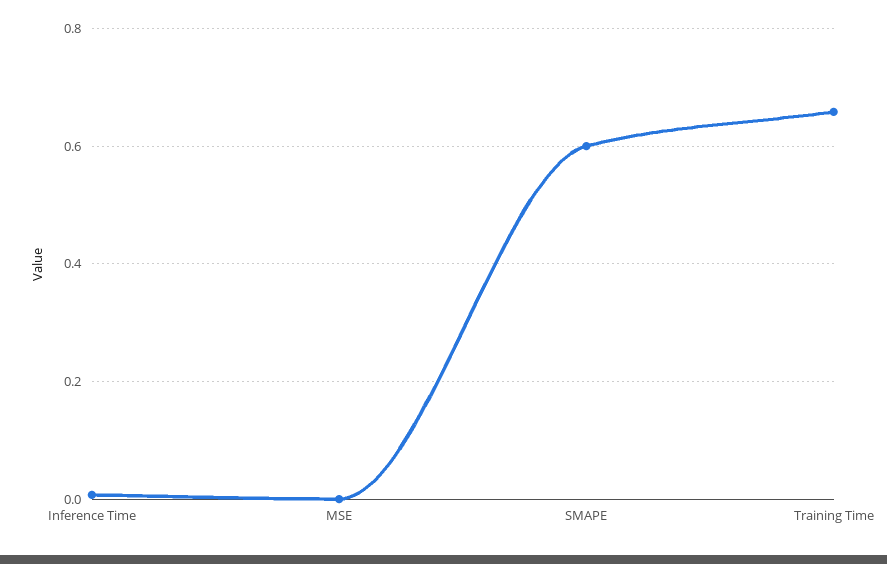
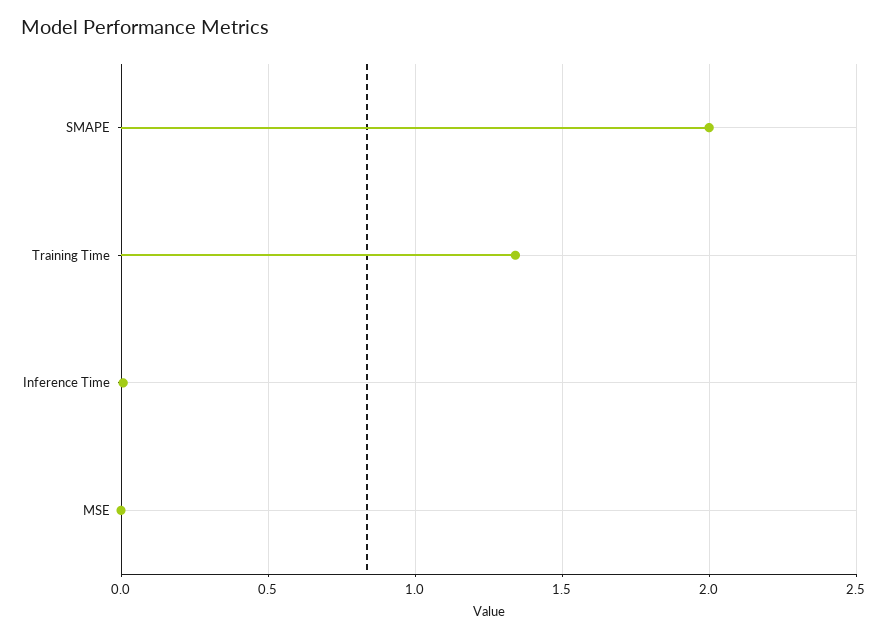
  {
    "Inference Time": 0,
    "MSE": 0,
-   "SMAPE": 0.6,
+   "SMAPE": 2,
-   "Training Time": 0.66
+   "Training Time": 1.35
  }

